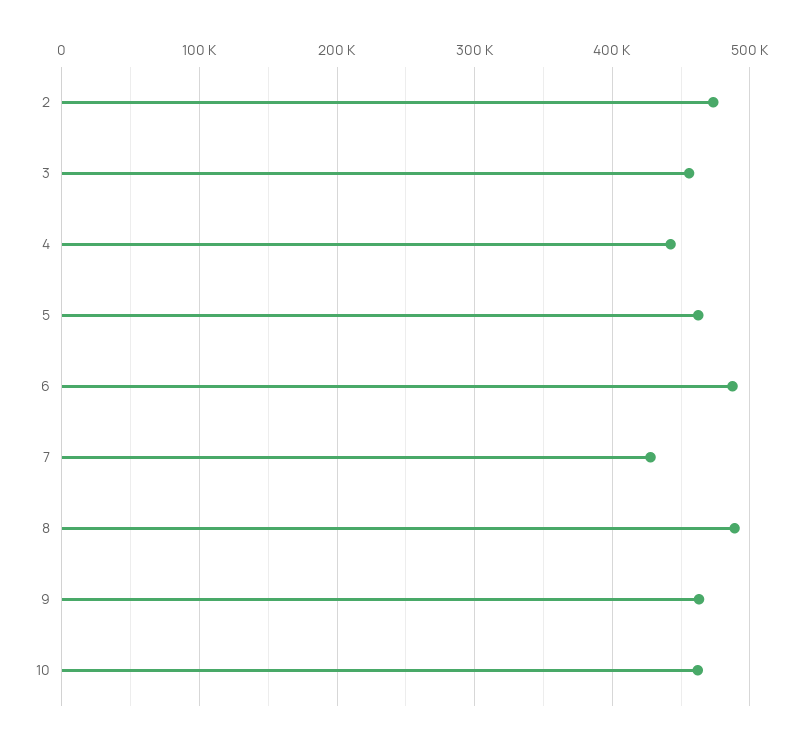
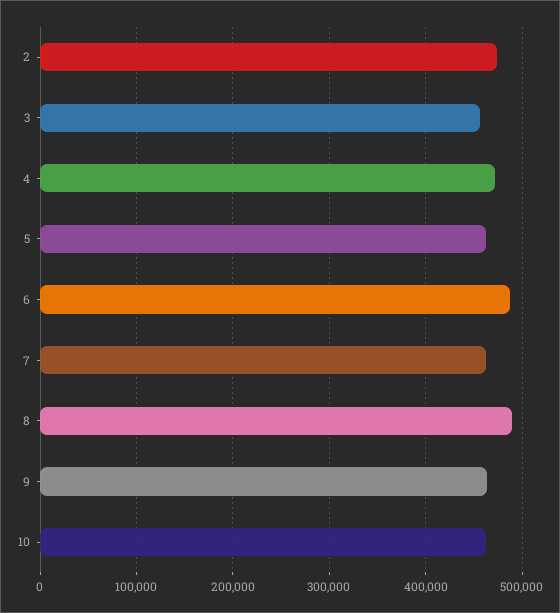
  {
    "2": 470000,
    "3": 460000,
-   "4": 440000,
+   "4": 470000,
    "5": 460000,
    "6": 490000,
-   "7": 430000,
+   "7": 460000,
    "8": 490000,
    "9": 460000,
    "10": 460000
  }

